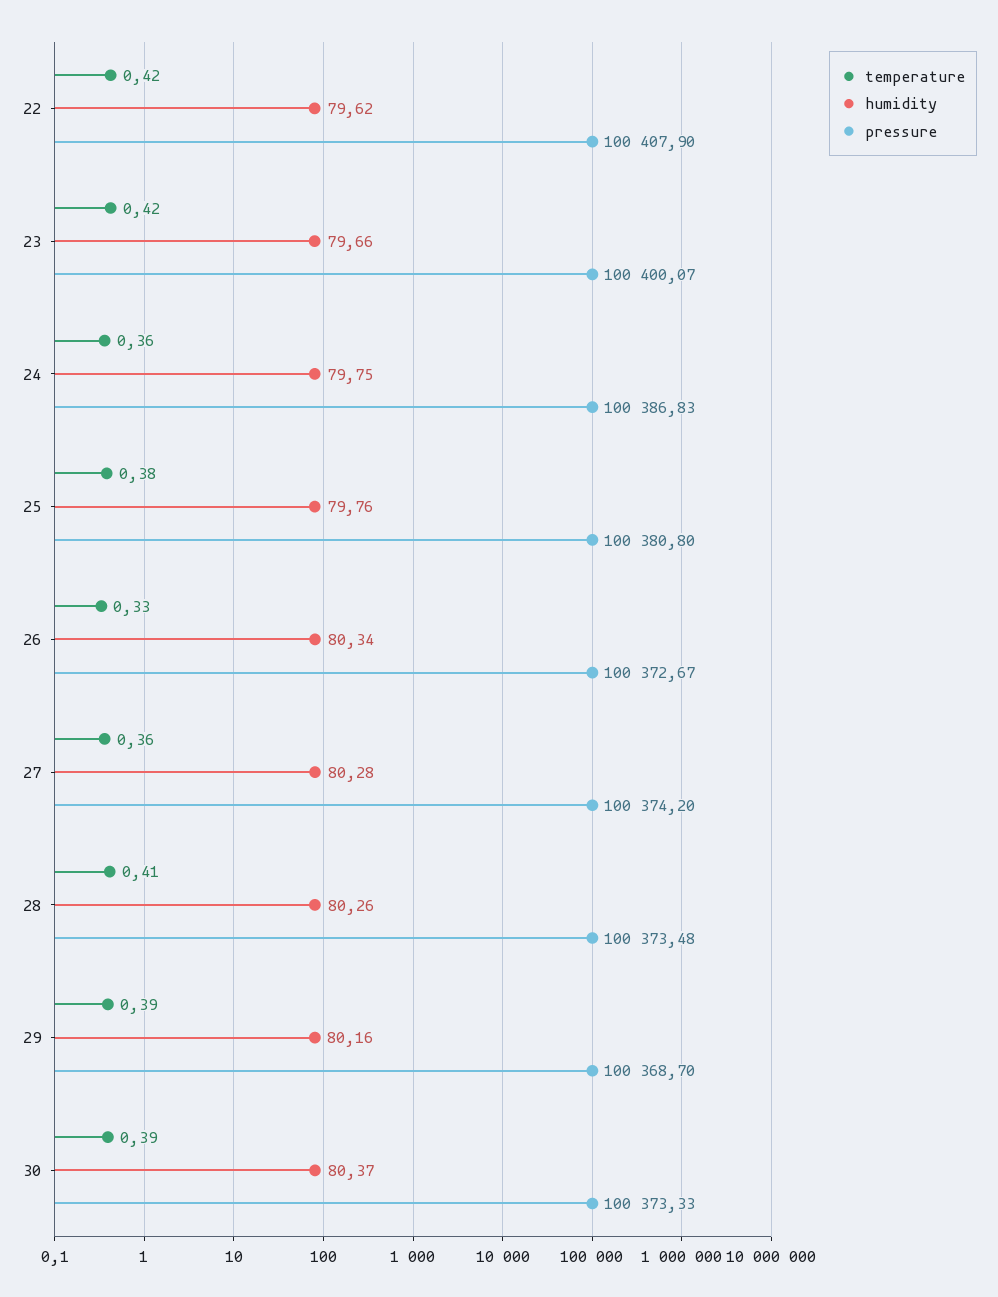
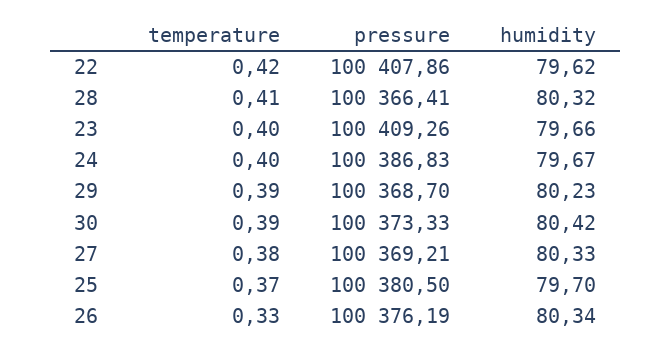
  {
    "temperature": {
      "22": 0.42,
-     "23": 0.42,
+     "23": 0.4,
-     "24": 0.36,
+     "24": 0.4,
-     "25": 0.38,
+     "25": 0.37,
      "26": 0.33,
-     "27": 0.36,
+     "27": 0.38,
      "28": 0.41,
      "29": 0.39,
      "30": 0.39
    },
    "humidity": {
      "22": 79.62,
      "23": 79.66,
-     "24": 79.75,
+     "24": 79.67,
-     "25": 79.76,
+     "25": 79.7,
      "26": 80.34,
-     "27": 80.28,
+     "27": 80.33,
-     "28": 80.26,
+     "28": 80.32,
-     "29": 80.16,
+     "29": 80.23,
-     "30": 80.37
+     "30": 80.42
    },
    "pressure": {
-     "22": 100407.9,
+     "22": 100407.86,
-     "23": 100400.07,
+     "23": 100409.26,
      "24": 100386.83,
-     "25": 100380.8,
+     "25": 100380.5,
-     "26": 100372.67,
+     "26": 100376.19,
-     "27": 100374.2,
+     "27": 100369.21,
-     "28": 100373.48,
+     "28": 100366.41,
      "29": 100368.7,
      "30": 100373.33
    }
  }

